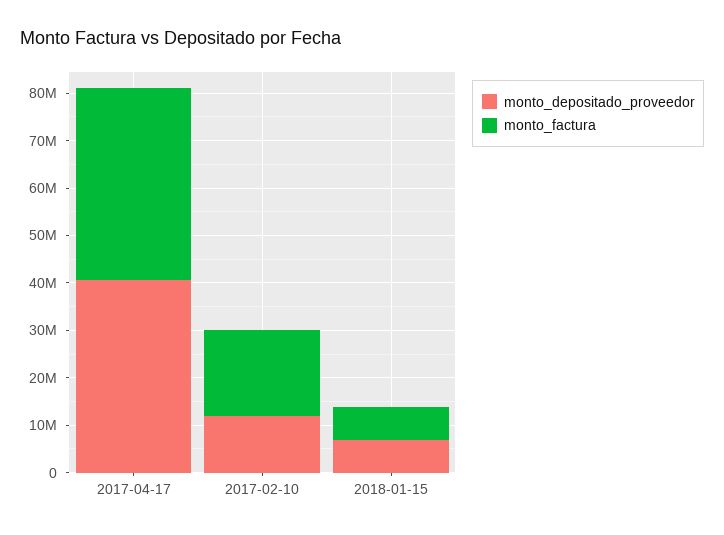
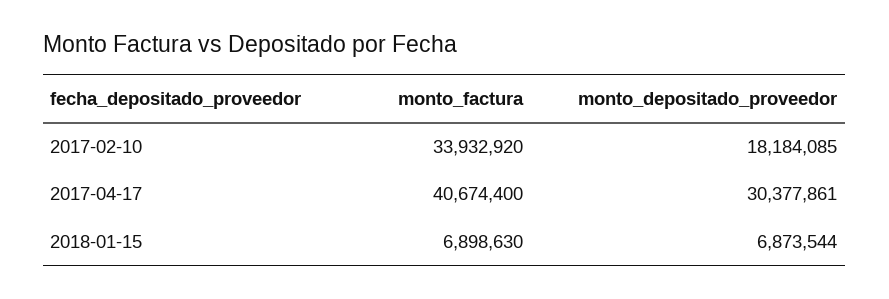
  {
    "monto_depositado_proveedor": {
-     "2017-04-17": 40000000,
+     "2017-04-17": 30377861,
-     "2017-02-10": 12000000,
+     "2017-02-10": 18184085,
      "2018-01-15": 6873544
    },
    "monto_factura": {
      "2017-04-17": 40674400,
-     "2017-02-10": 18000000,
+     "2017-02-10": 33932920,
      "2018-01-15": 6898630
    }
  }

